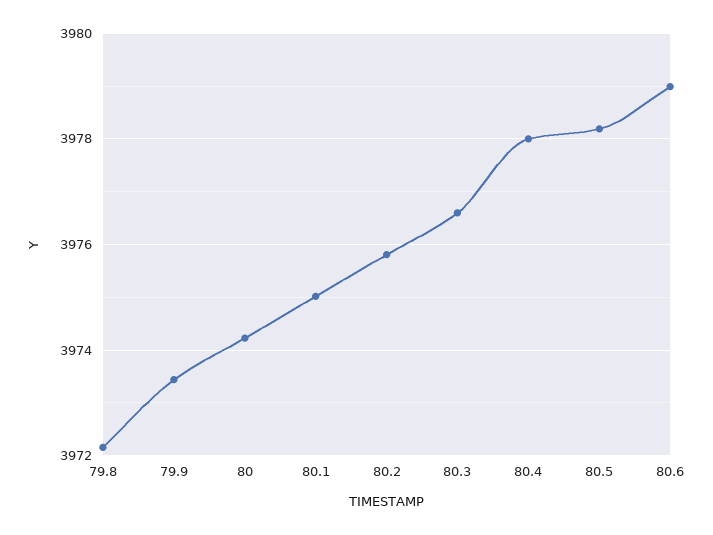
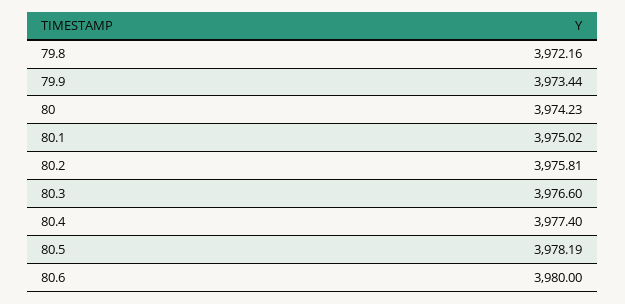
  {
    "79.8": 3972.16,
    "79.9": 3973.44,
    "80": 3974.23,
    "80.1": 3975.02,
    "80.2": 3975.81,
    "80.3": 3976.6,
-   "80.4": 3978,
+   "80.4": 3977.4,
    "80.5": 3978.19,
-   "80.6": 3979
+   "80.6": 3980
  }

